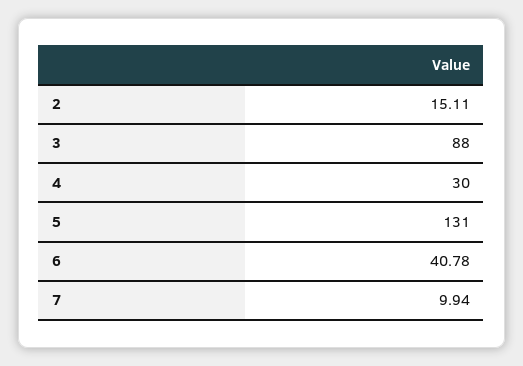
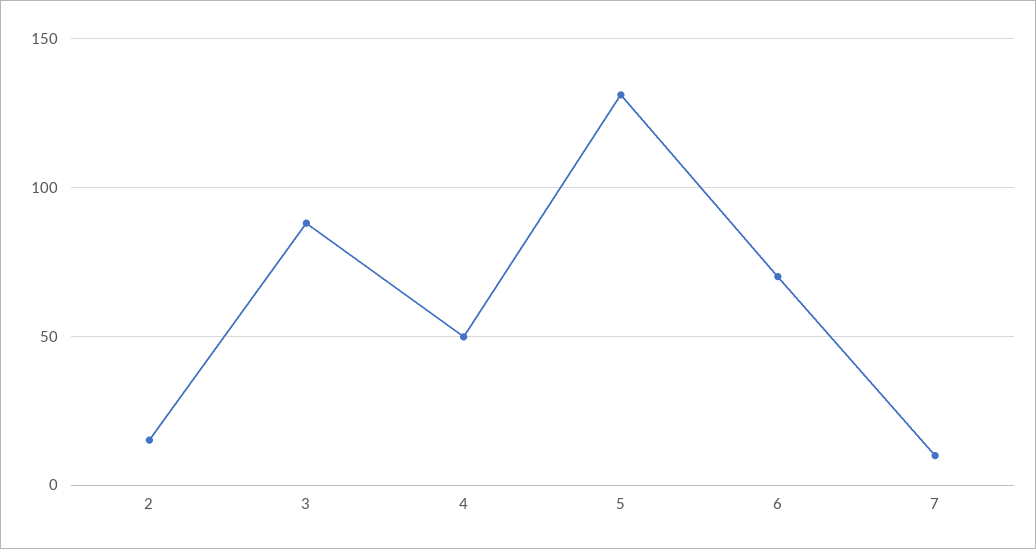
  {
    "2": 15.11,
    "3": 88,
-   "4": 30,
+   "4": 50,
    "5": 131,
-   "6": 40.78,
+   "6": 70,
    "7": 9.94
  }

